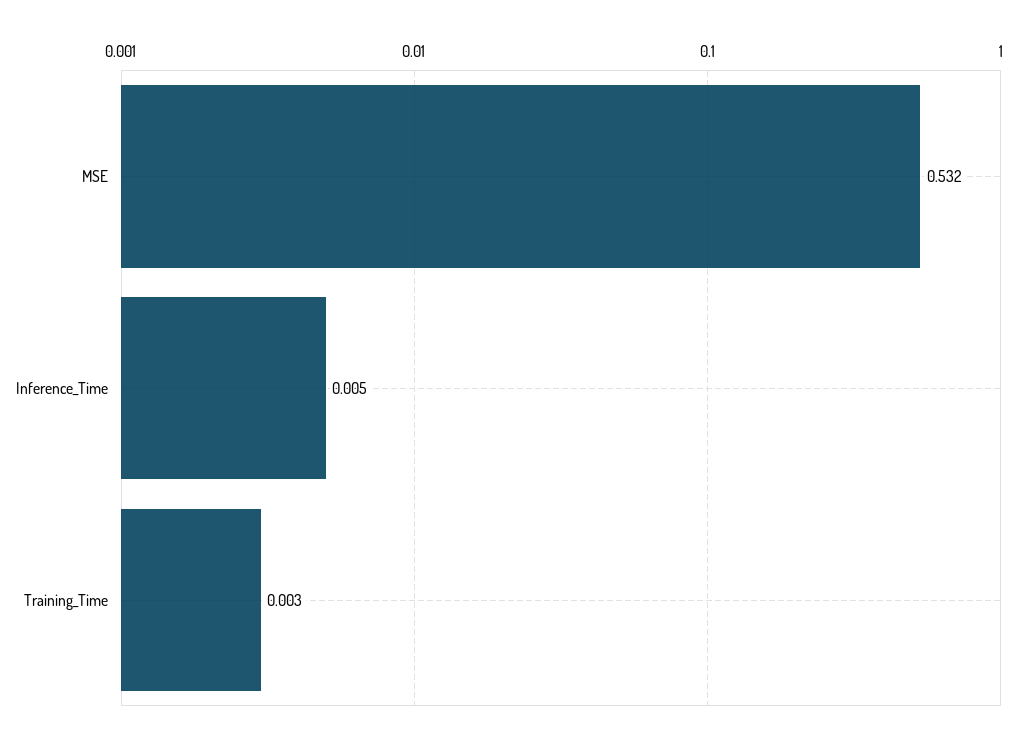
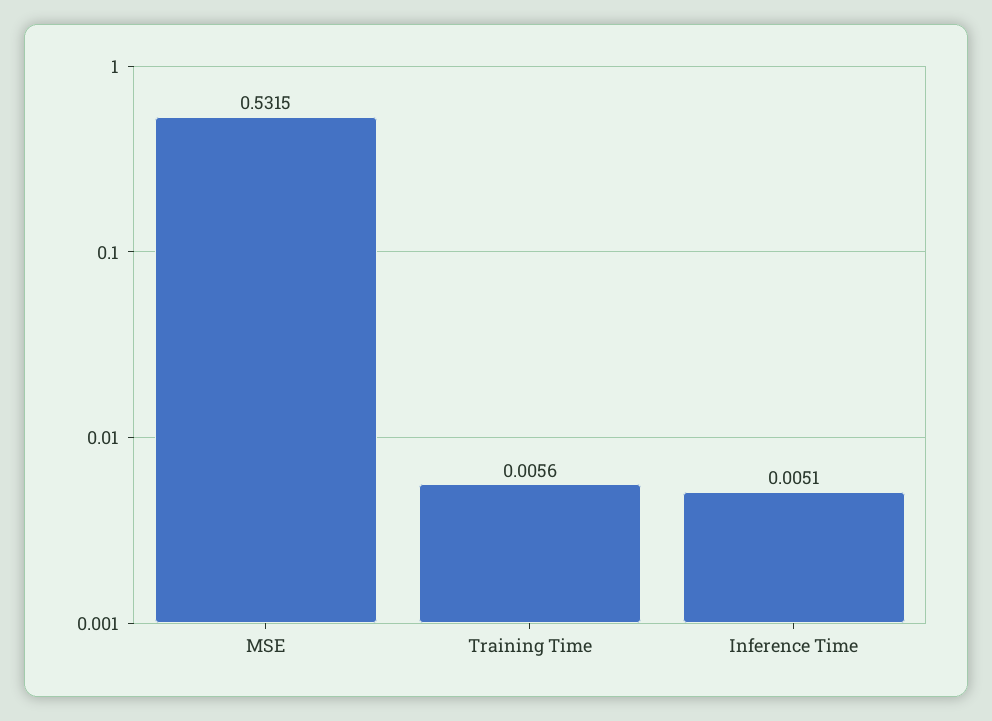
  {
    "MSE": 0.5315,
    "Inference_Time": 0.0051,
-   "Training_Time": 0.003
+   "Training_Time": 0.0056
  }

